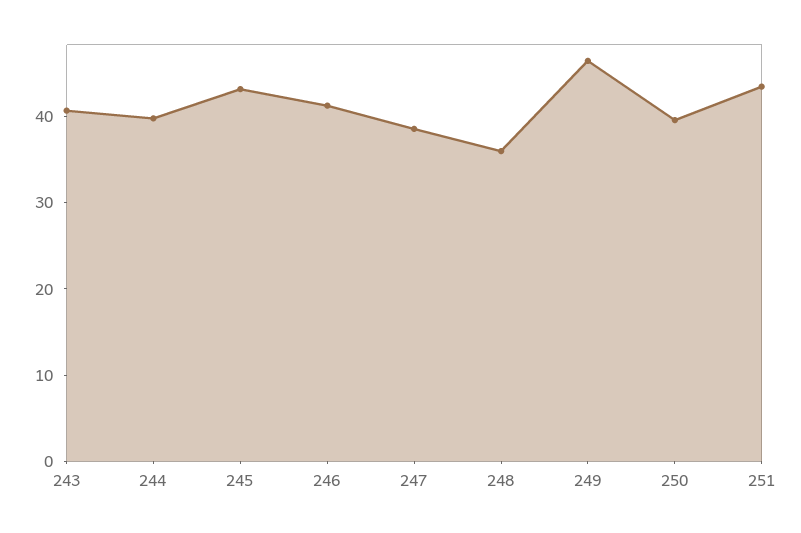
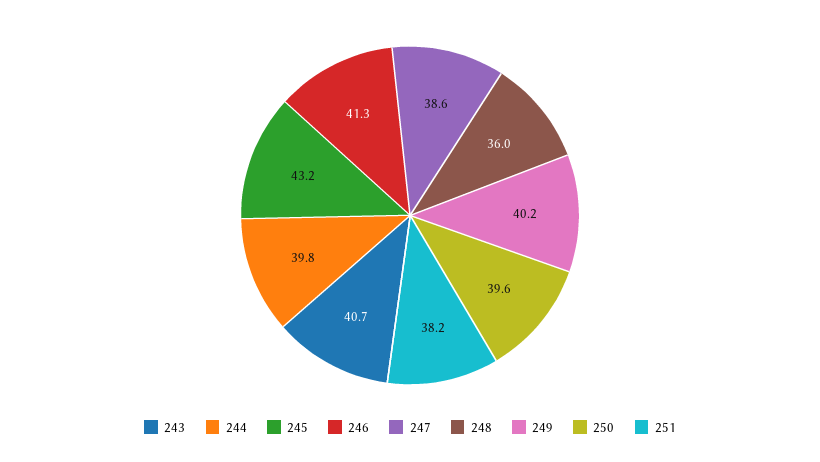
  {
    "243": 40.7,
    "244": 39.8,
    "245": 43.2,
    "246": 41.3,
    "247": 38.6,
    "248": 36,
-   "249": 46,
+   "249": 40.2,
    "250": 39.6,
-   "251": 44
+   "251": 38.2
  }

